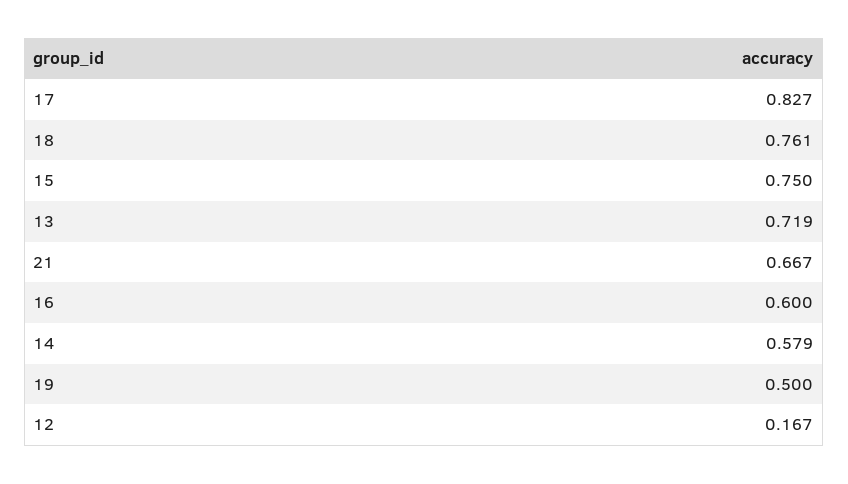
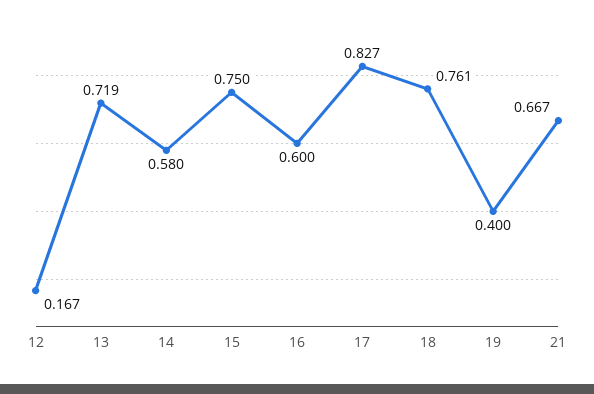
  {
    "17": 0.827,
    "18": 0.761,
    "15": 0.75,
    "13": 0.719,
    "21": 0.667,
    "16": 0.6,
-   "14": 0.579,
+   "14": 0.58,
-   "19": 0.5,
+   "19": 0.4,
    "12": 0.167
  }

